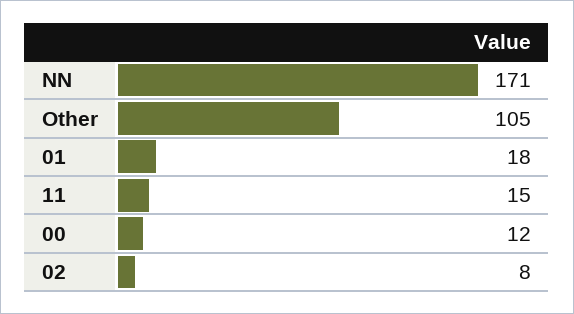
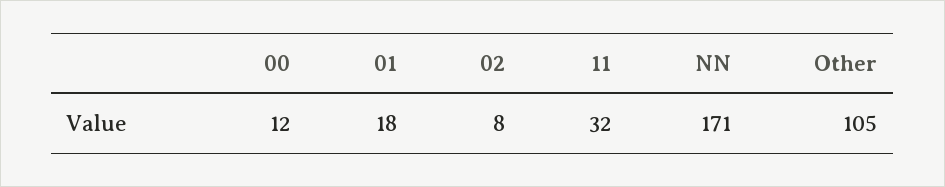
  {
    "NN": 171,
    "Other": 105,
    "01": 18,
-   "11": 15,
+   "11": 32,
    "00": 12,
    "02": 8
  }

